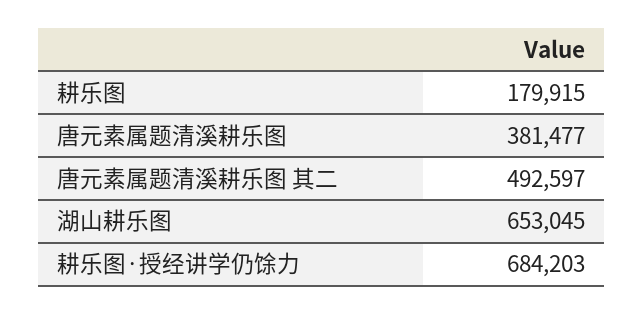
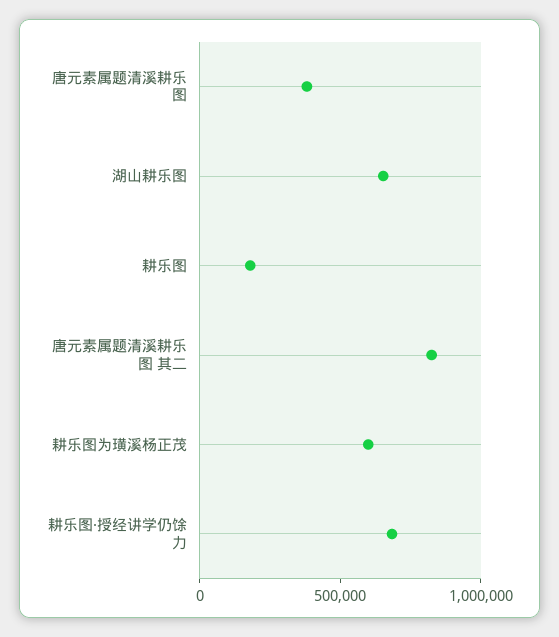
  {
    "耕乐图": 179915,
    "唐元素属题清溪耕乐图": 381477,
-   "唐元素属题清溪耕乐图 其二": 492597,
+   "唐元素属题清溪耕乐图 其二": 800000,
    "湖山耕乐图": 653045,
-   "耕乐图·授经讲学仍馀力": 684203
+   "耕乐图·授经讲学仍馀力": 684203,
+   "耕乐图为璜溪杨正茂": 600000
  }

